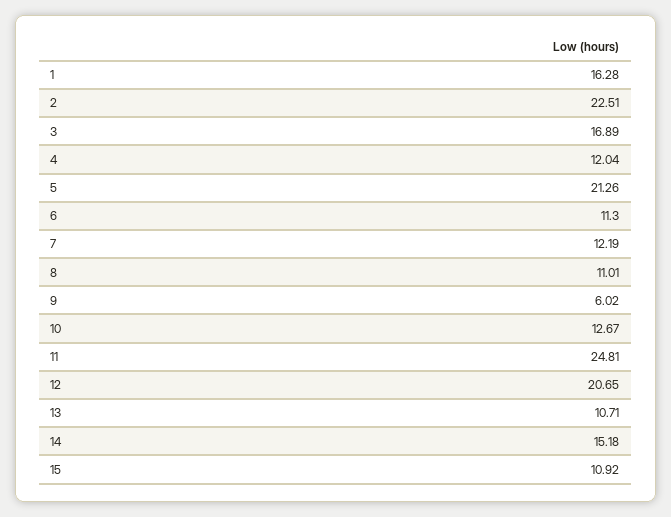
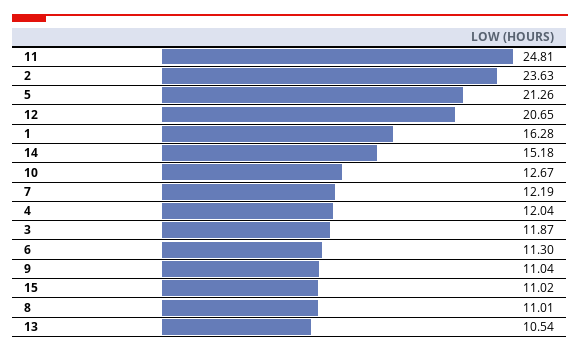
  {
    "1": 16.28,
-   "2": 22.51,
+   "2": 23.63,
-   "3": 16.89,
+   "3": 11.87,
    "4": 12.04,
    "5": 21.26,
    "6": 11.3,
    "7": 12.19,
    "8": 11.01,
-   "9": 6.02,
+   "9": 11.04,
    "10": 12.67,
    "11": 24.81,
    "12": 20.65,
-   "13": 10.71,
+   "13": 10.54,
    "14": 15.18,
-   "15": 10.92
+   "15": 11.02
  }

